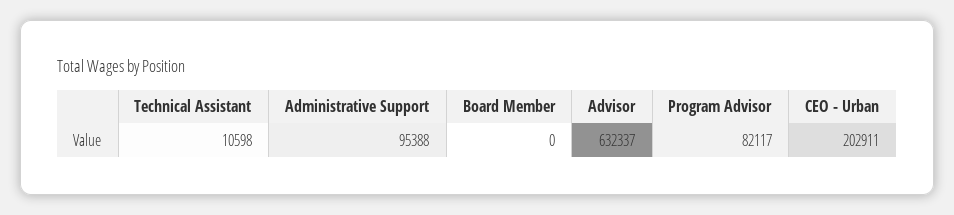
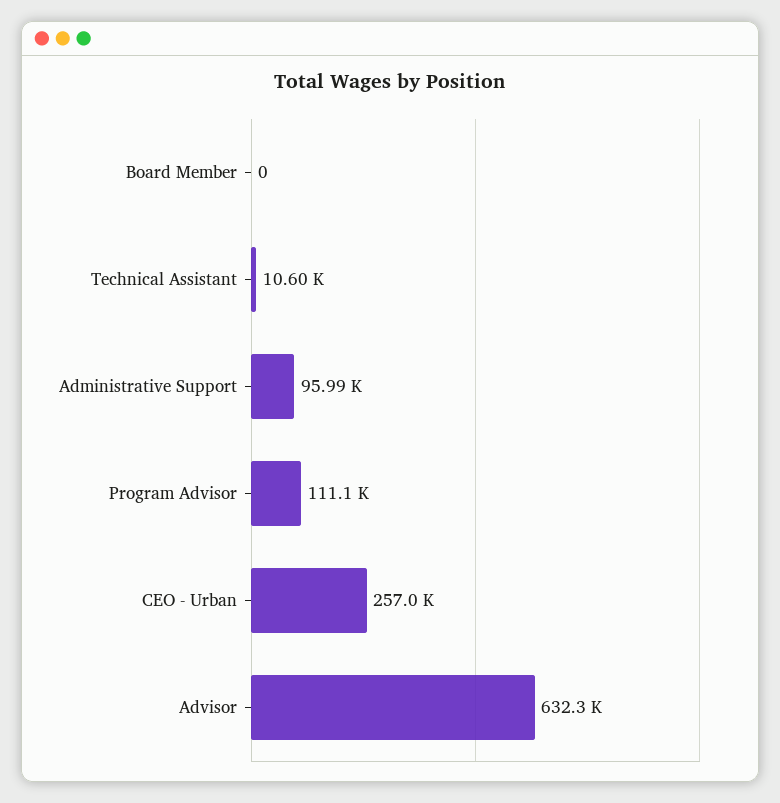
  {
    "Technical Assistant": 10598,
-   "Administrative Support": 95388,
+   "Administrative Support": 95990,
    "Board Member": 0,
    "Advisor": 632337,
-   "Program Advisor": 82117,
+   "Program Advisor": 111100,
-   "CEO - Urban": 202911
+   "CEO - Urban": 257000
  }

